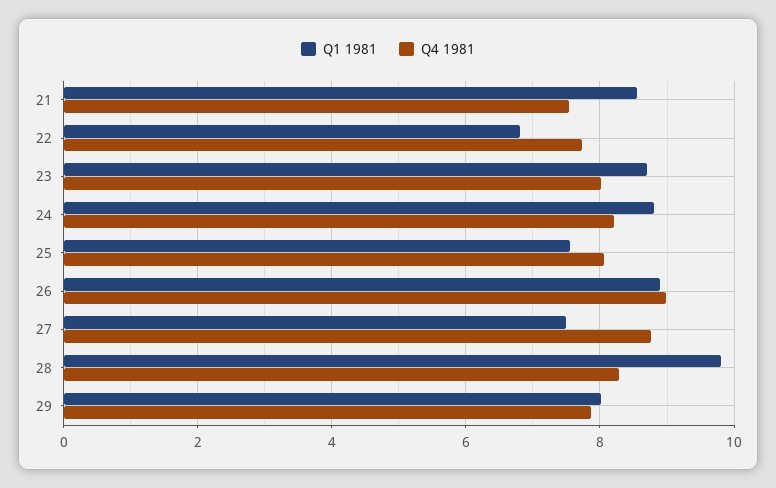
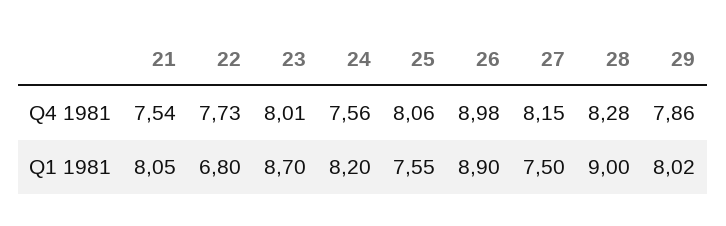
  {
    "Q1 1981": {
-     "21": 8.6,
+     "21": 8.05,
      "22": 6.8,
      "23": 8.7,
-     "24": 8.8,
+     "24": 8.2,
      "25": 7.55,
      "26": 8.9,
      "27": 7.5,
-     "28": 9.8,
+     "28": 9,
      "29": 8.02
    },
    "Q4 1981": {
      "21": 7.54,
      "22": 7.73,
      "23": 8.01,
-     "24": 8.2,
+     "24": 7.56,
      "25": 8.06,
      "26": 8.98,
-     "27": 8.8,
+     "27": 8.15,
      "28": 8.28,
      "29": 7.86
    }
  }

